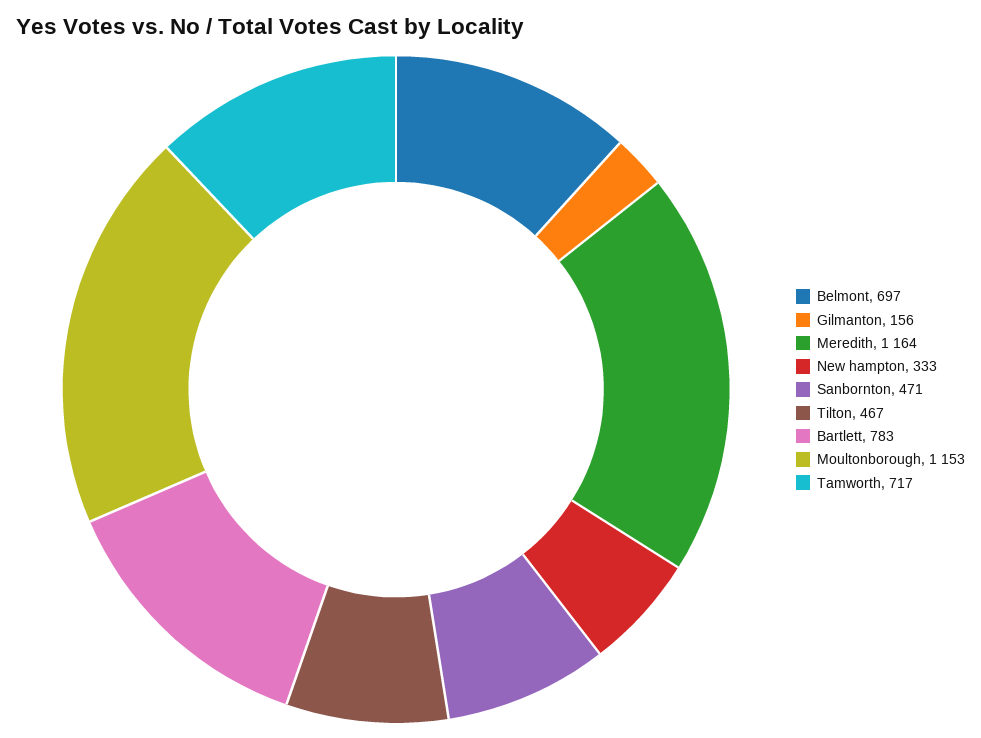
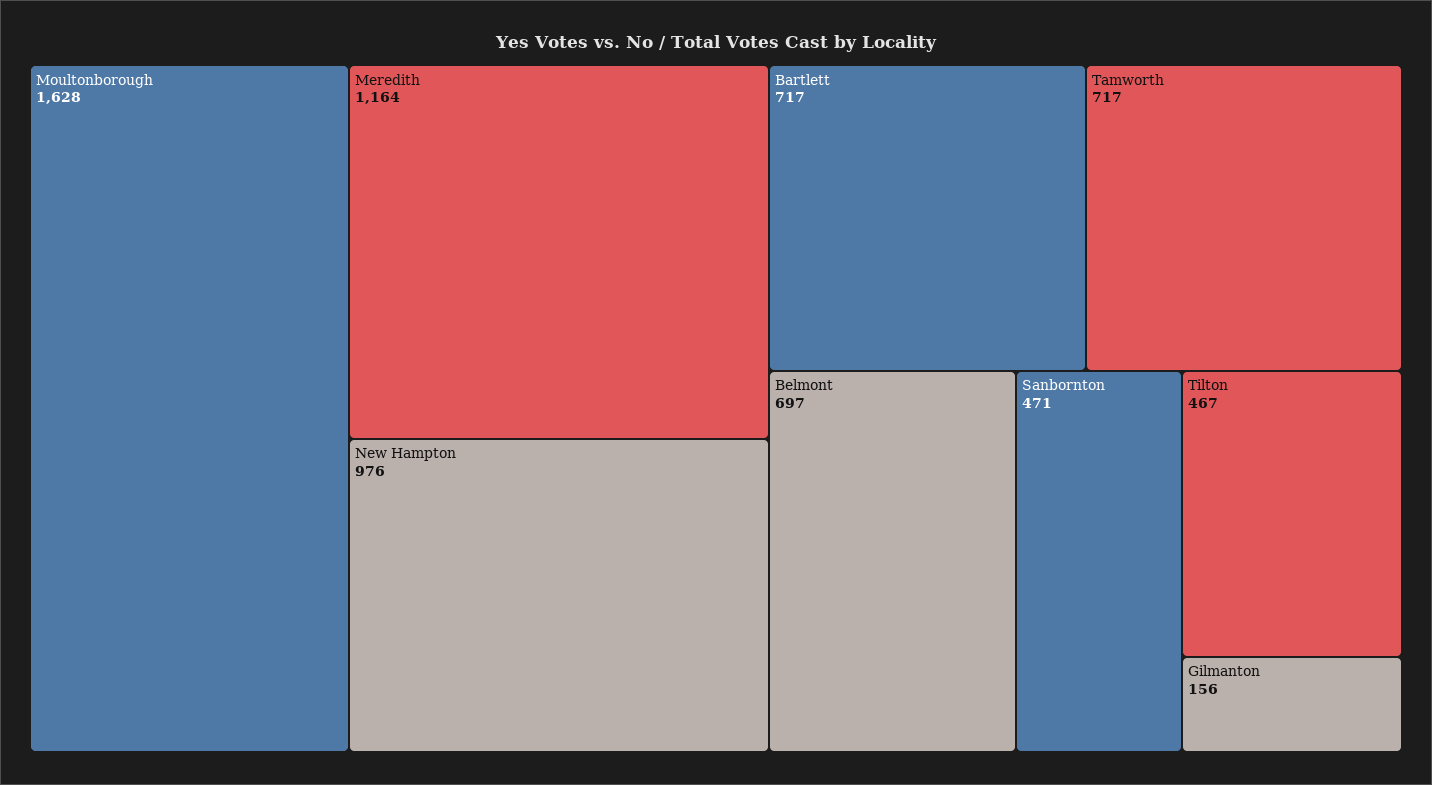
  {
    "Belmont": 697,
    "Gilmanton": 156,
    "Meredith": 1164,
-   "New hampton": 333,
+   "New hampton": 976,
    "Sanbornton": 471,
    "Tilton": 467,
-   "Bartlett": 783,
+   "Bartlett": 717,
-   "Moultonborough": 1153,
+   "Moultonborough": 1628,
    "Tamworth": 717
  }

